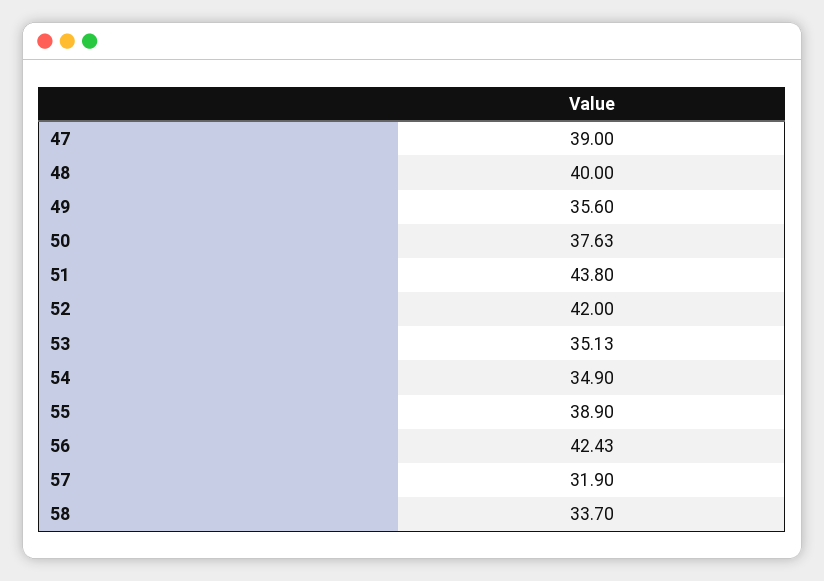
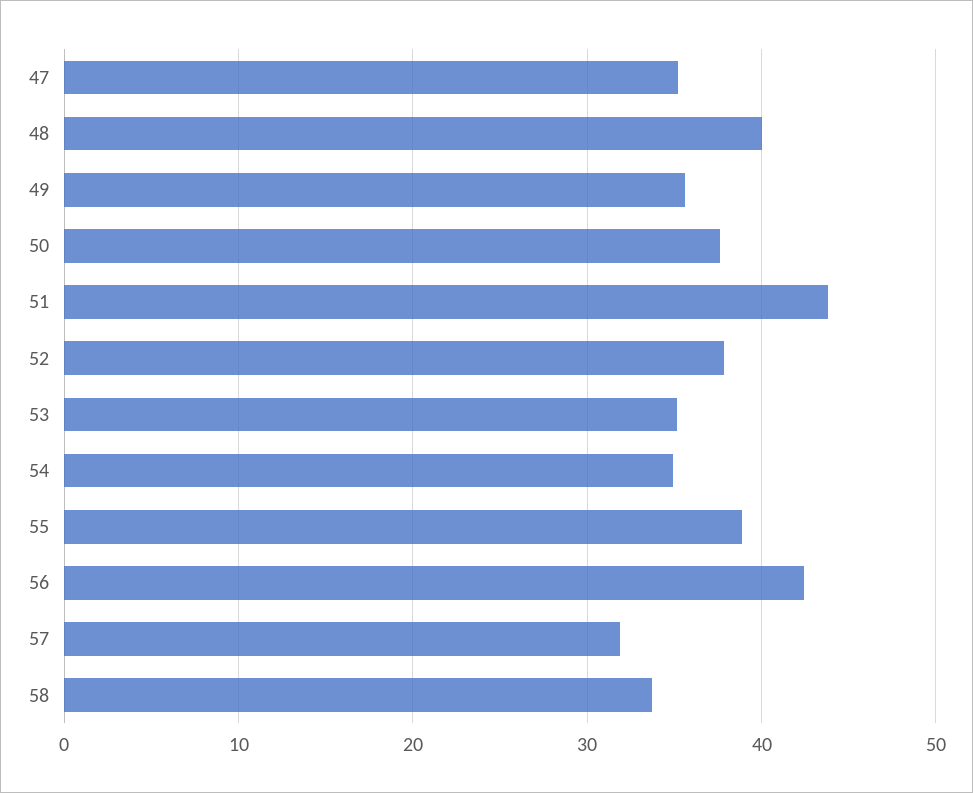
  {
-   "47": 39,
+   "47": 35,
    "48": 40,
    "49": 35.6,
    "50": 37.63,
    "51": 43.8,
-   "52": 42,
+   "52": 38,
    "53": 35.13,
    "54": 34.9,
    "55": 38.9,
    "56": 42.43,
    "57": 31.9,
    "58": 33.7
  }

